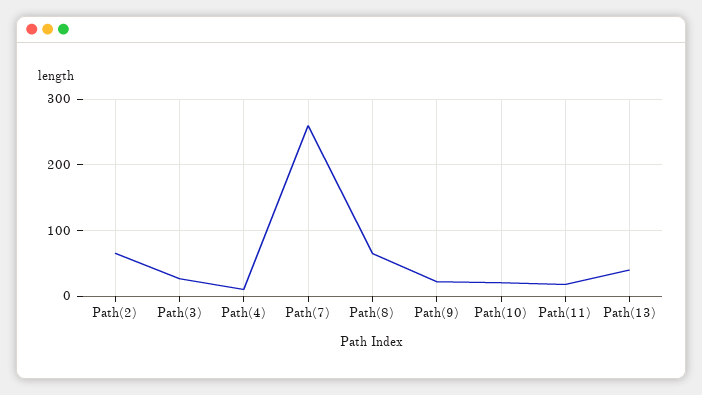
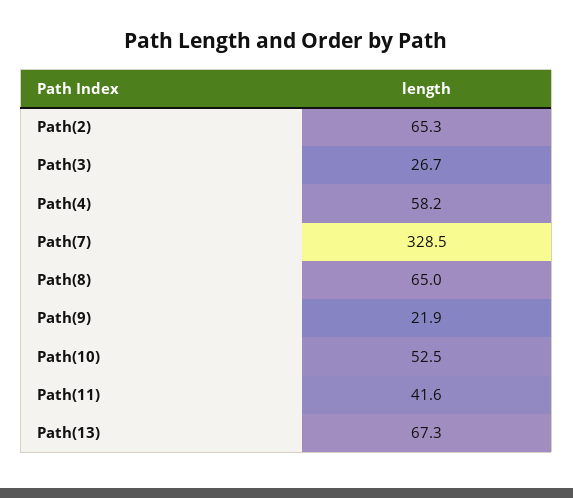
  {
    "Path(2)": 65.3,
    "Path(3)": 26.7,
-   "Path(4)": 10,
+   "Path(4)": 58.2,
-   "Path(7)": 260,
+   "Path(7)": 328.5,
    "Path(8)": 65,
    "Path(9)": 21.9,
-   "Path(10)": 20,
+   "Path(10)": 52.5,
-   "Path(11)": 20,
+   "Path(11)": 41.6,
-   "Path(13)": 40
+   "Path(13)": 67.3
  }

